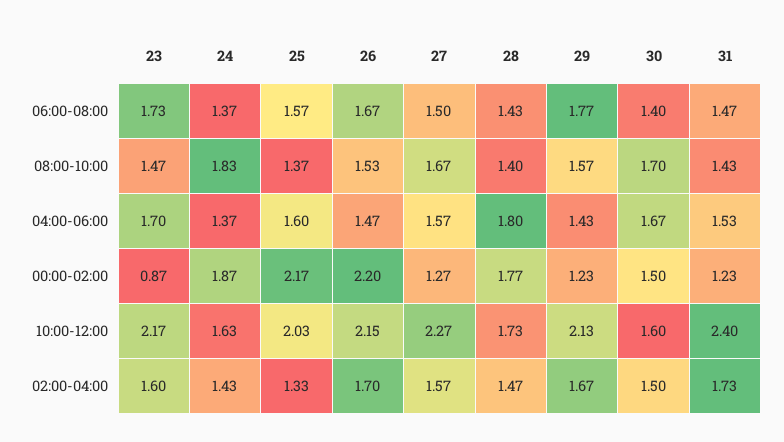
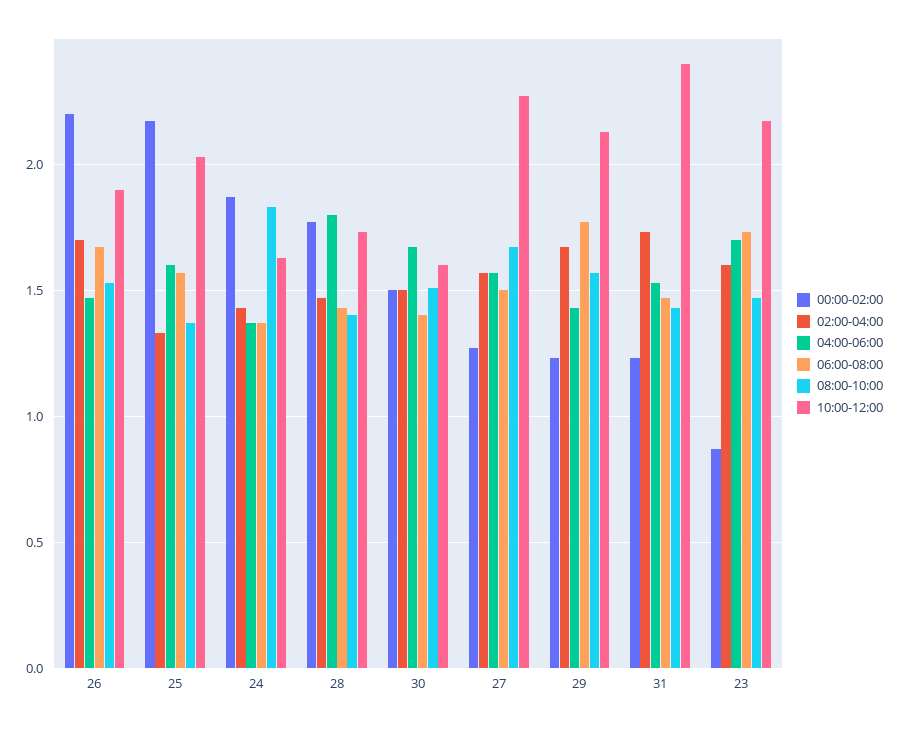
  {
    "06:00-08:00": {
      "23": 1.73,
      "24": 1.37,
      "25": 1.57,
      "26": 1.67,
      "27": 1.5,
      "28": 1.43,
      "29": 1.77,
      "30": 1.4,
      "31": 1.47
    },
    "08:00-10:00": {
      "23": 1.47,
      "24": 1.83,
      "25": 1.37,
      "26": 1.53,
      "27": 1.67,
      "28": 1.4,
      "29": 1.57,
-     "30": 1.7,
+     "30": 1.5,
      "31": 1.43
    },
    "04:00-06:00": {
      "23": 1.7,
      "24": 1.37,
      "25": 1.6,
      "26": 1.47,
      "27": 1.57,
      "28": 1.8,
      "29": 1.43,
      "30": 1.67,
      "31": 1.53
    },
    "00:00-02:00": {
      "23": 0.87,
      "24": 1.87,
      "25": 2.17,
      "26": 2.2,
      "27": 1.27,
      "28": 1.77,
      "29": 1.23,
      "30": 1.5,
      "31": 1.23
    },
    "10:00-12:00": {
      "23": 2.17,
      "24": 1.63,
      "25": 2.03,
-     "26": 2.15,
+     "26": 1.9,
      "27": 2.27,
      "28": 1.73,
      "29": 2.13,
      "30": 1.6,
      "31": 2.4
    },
    "02:00-04:00": {
      "23": 1.6,
      "24": 1.43,
      "25": 1.33,
      "26": 1.7,
      "27": 1.57,
      "28": 1.47,
      "29": 1.67,
      "30": 1.5,
      "31": 1.73
    }
  }

